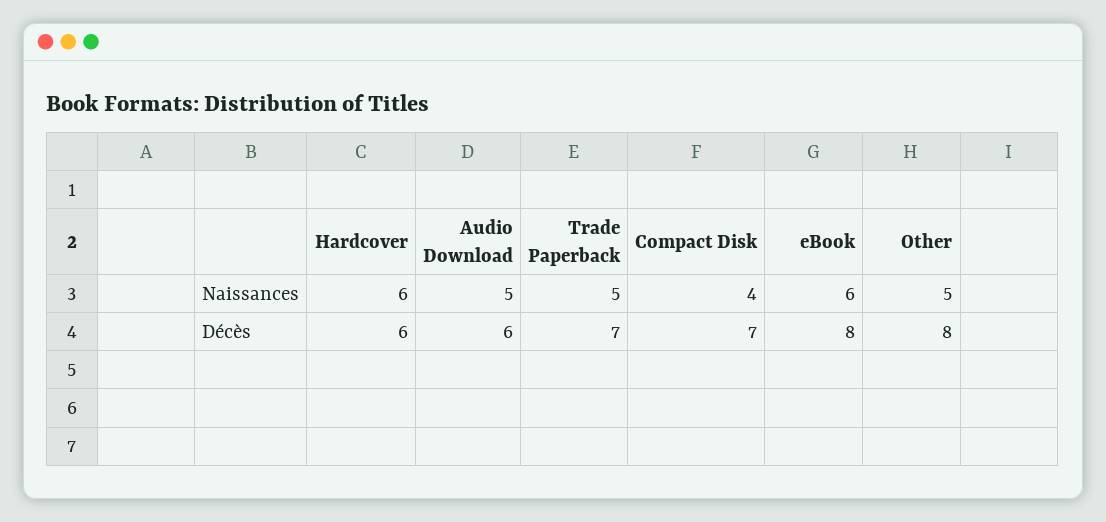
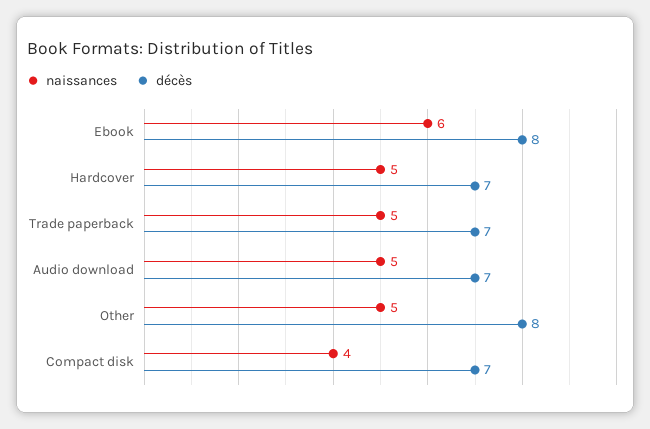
  {
    "Naissances": {
-     "Hardcover": 6,
+     "Hardcover": 5,
      "Audio Download": 5,
      "Trade Paperback": 5,
      "Compact Disk": 4,
      "eBook": 6,
      "Other": 5
    },
    "Décès": {
-     "Hardcover": 6,
+     "Hardcover": 7,
-     "Audio Download": 6,
+     "Audio Download": 7,
      "Trade Paperback": 7,
      "Compact Disk": 7,
      "eBook": 8,
      "Other": 8
    }
  }

